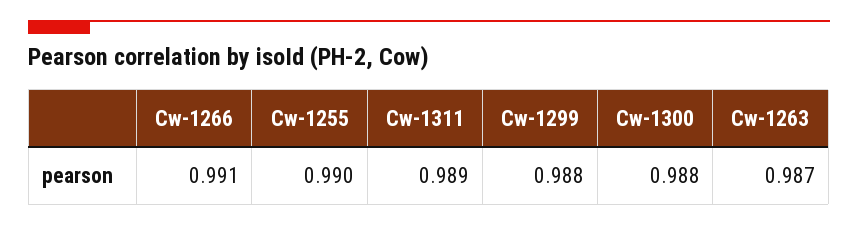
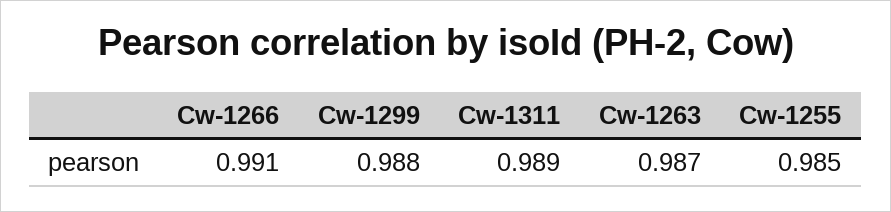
  {
    "Cw-1266": 0.991,
-   "Cw-1255": 0.99,
+   "Cw-1255": 0.985,
    "Cw-1311": 0.989,
    "Cw-1299": 0.988,
-   "Cw-1300": 0.988,
    "Cw-1263": 0.987
  }

